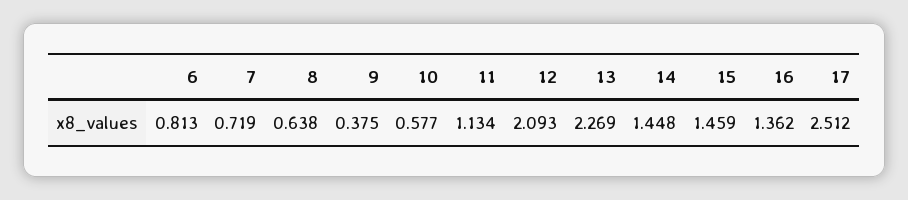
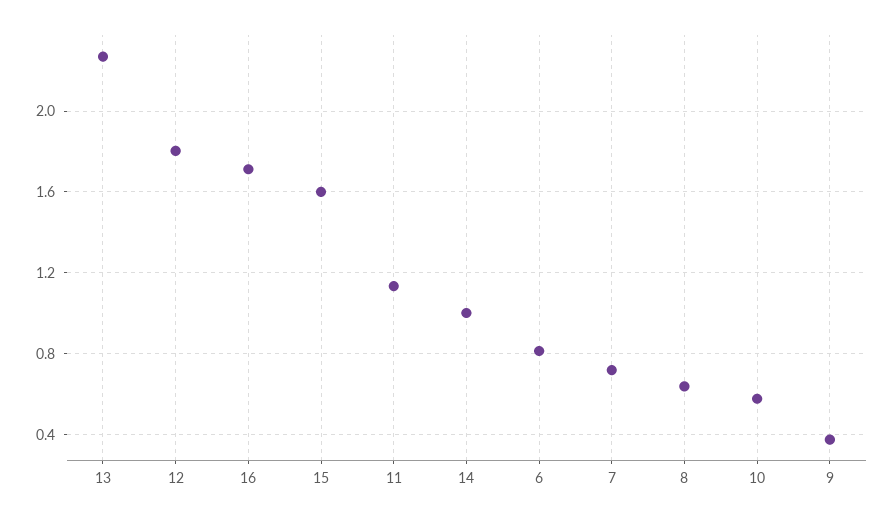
  {
    "6": 0.813,
    "7": 0.719,
    "8": 0.638,
    "9": 0.375,
    "10": 0.577,
    "11": 1.134,
-   "12": 2.093,
+   "12": 1.8,
    "13": 2.269,
-   "14": 1.448,
+   "14": 1,
-   "15": 1.459,
+   "15": 1.6,
-   "16": 1.362,
+   "16": 1.7
-   "17": 2.512
  }

